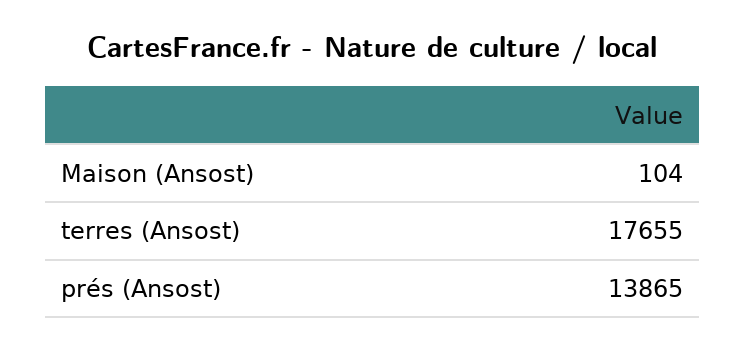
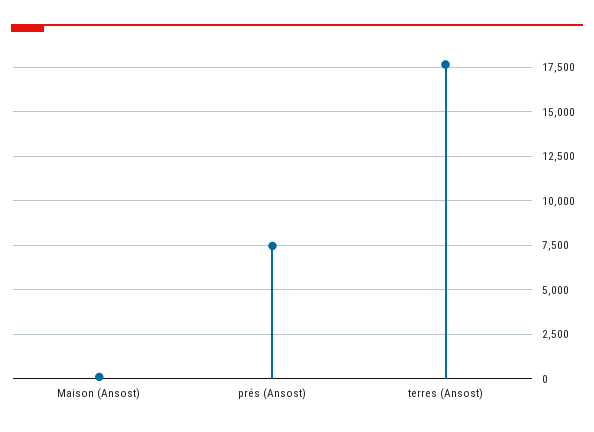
  {
    "Maison (Ansost)": 104,
    "terres (Ansost)": 17655,
-   "prés (Ansost)": 13865
+   "prés (Ansost)": 7500
  }

